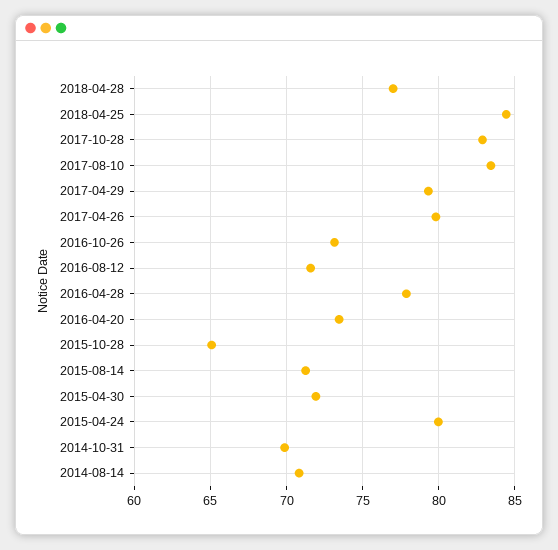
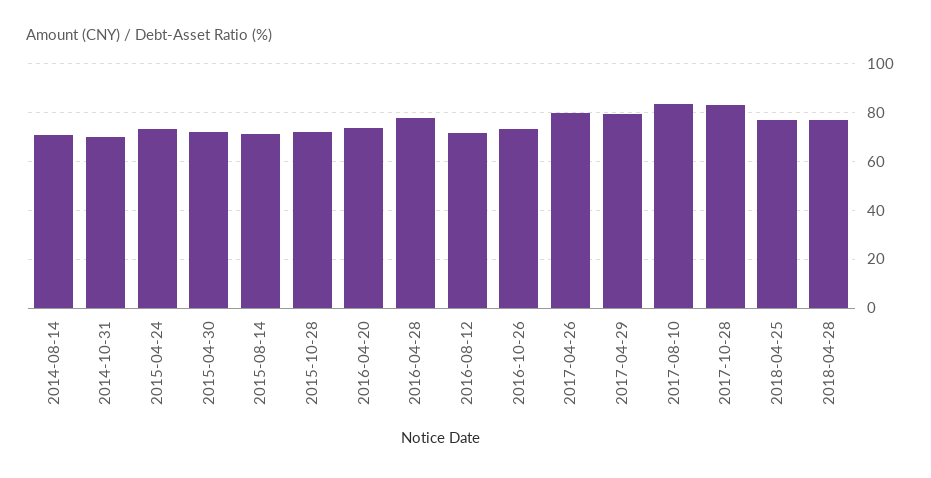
  {
    "2018-04-28": 77,
-   "2018-04-25": 84.5,
+   "2018-04-25": 77.5,
    "2017-10-28": 83,
    "2017-08-10": 83.5,
    "2017-04-29": 79.5,
    "2017-04-26": 80,
    "2016-10-26": 73,
    "2016-08-12": 71.5,
    "2016-04-28": 78,
    "2016-04-20": 73.5,
-   "2015-10-28": 65,
+   "2015-10-28": 72.5,
    "2015-08-14": 71.5,
    "2015-04-30": 72,
-   "2015-04-24": 80,
+   "2015-04-24": 72.5,
    "2014-10-31": 70,
    "2014-08-14": 71
  }

